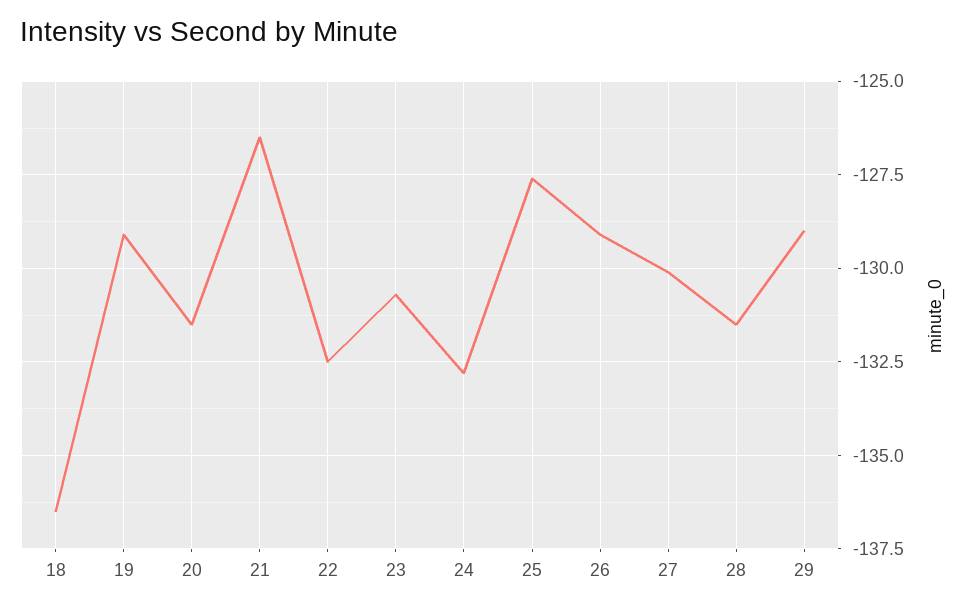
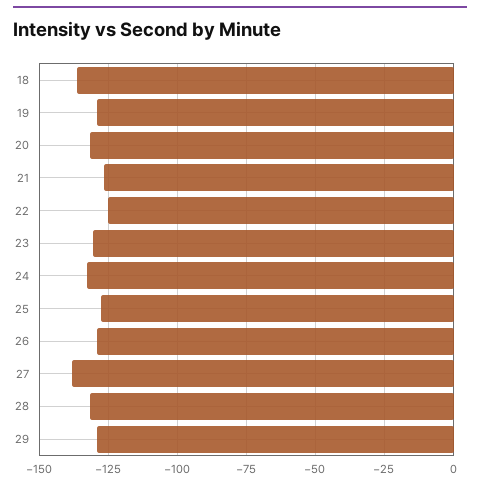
  {
    "18": -136.5,
    "19": -129,
    "20": -131.5,
    "21": -126.5,
-   "22": -132.5,
+   "22": -125,
    "23": -130.5,
    "24": -133,
    "25": -127.5,
    "26": -129,
-   "27": -130,
+   "27": -137.5,
    "28": -131.5,
    "29": -129
  }

